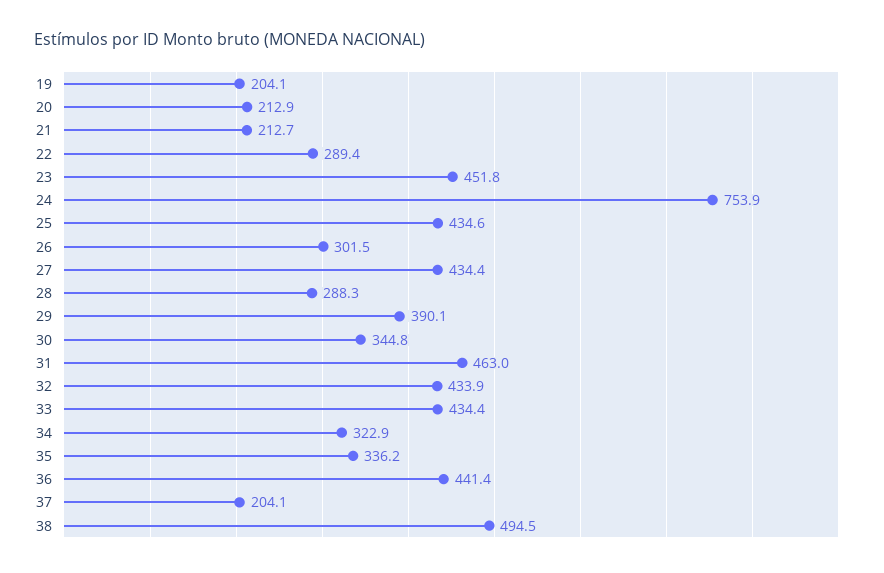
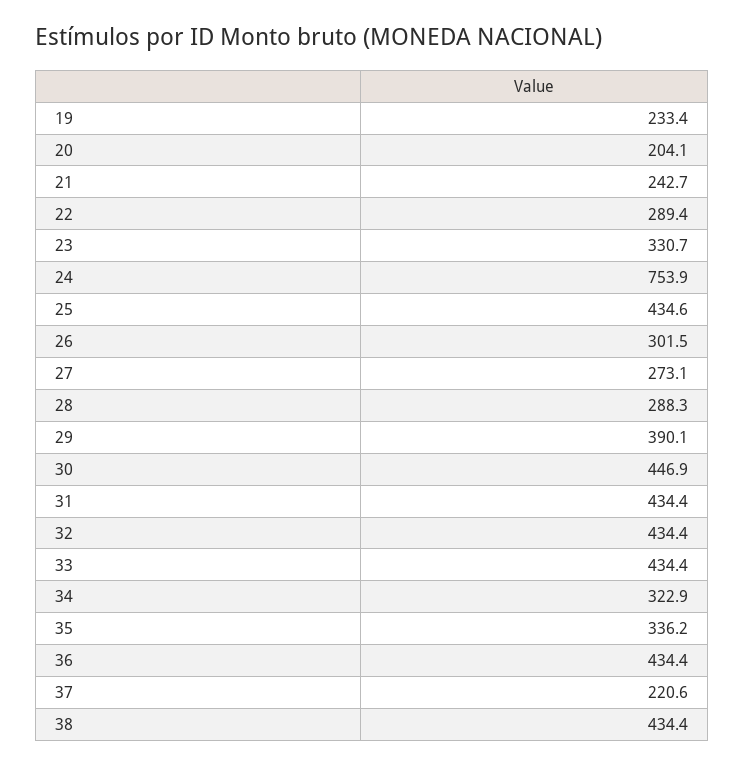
  {
-   "19": 204.1,
+   "19": 233.4,
-   "20": 212.9,
+   "20": 204.1,
-   "21": 212.7,
+   "21": 242.7,
    "22": 289.4,
-   "23": 451.8,
+   "23": 330.7,
    "24": 753.9,
    "25": 434.6,
    "26": 301.5,
-   "27": 434.4,
+   "27": 273.1,
    "28": 288.3,
    "29": 390.1,
-   "30": 344.8,
+   "30": 446.9,
-   "31": 463,
+   "31": 434.4,
-   "32": 433.9,
+   "32": 434.4,
    "33": 434.4,
    "34": 322.9,
    "35": 336.2,
-   "36": 441.4,
+   "36": 434.4,
-   "37": 204.1,
+   "37": 220.6,
-   "38": 494.5
+   "38": 434.4
  }

